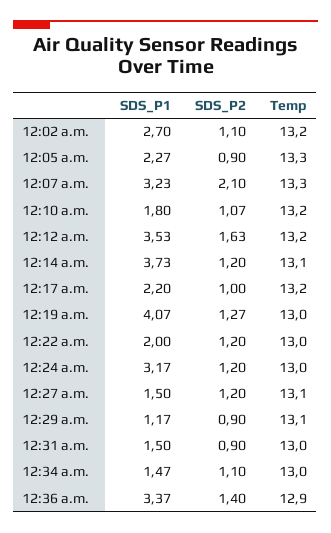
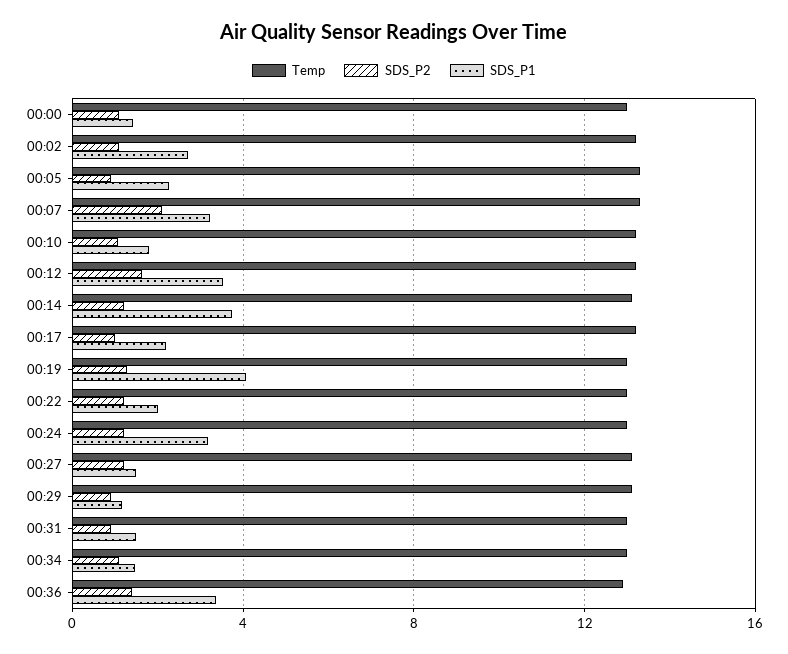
  {
    "SDS_P1": {
      "12:02 a.m.": 2.7,
      "12:05 a.m.": 2.27,
      "12:07 a.m.": 3.23,
      "12:10 a.m.": 1.8,
      "12:12 a.m.": 3.53,
      "12:14 a.m.": 3.73,
      "12:17 a.m.": 2.2,
      "12:19 a.m.": 4.07,
      "12:22 a.m.": 2,
      "12:24 a.m.": 3.17,
      "12:27 a.m.": 1.5,
      "12:29 a.m.": 1.17,
      "12:31 a.m.": 1.5,
      "12:34 a.m.": 1.47,
-     "12:36 a.m.": 3.37
+     "12:36 a.m.": 3.37,
+     "00:00": 1.5
    },
    "SDS_P2": {
      "12:02 a.m.": 1.1,
      "12:05 a.m.": 0.9,
      "12:07 a.m.": 2.1,
      "12:10 a.m.": 1.07,
      "12:12 a.m.": 1.63,
      "12:14 a.m.": 1.2,
      "12:17 a.m.": 1,
      "12:19 a.m.": 1.27,
      "12:22 a.m.": 1.2,
      "12:24 a.m.": 1.2,
      "12:27 a.m.": 1.2,
      "12:29 a.m.": 0.9,
      "12:31 a.m.": 0.9,
      "12:34 a.m.": 1.1,
-     "12:36 a.m.": 1.4
+     "12:36 a.m.": 1.4,
+     "00:00": 1
    },
    "Temp": {
      "12:02 a.m.": 13.2,
      "12:05 a.m.": 13.3,
      "12:07 a.m.": 13.3,
      "12:10 a.m.": 13.2,
      "12:12 a.m.": 13.2,
      "12:14 a.m.": 13.1,
      "12:17 a.m.": 13.2,
      "12:19 a.m.": 13,
      "12:22 a.m.": 13,
      "12:24 a.m.": 13,
      "12:27 a.m.": 13.1,
      "12:29 a.m.": 13.1,
      "12:31 a.m.": 13,
      "12:34 a.m.": 13,
-     "12:36 a.m.": 12.9
+     "12:36 a.m.": 12.9,
+     "00:00": 13
    }
  }

